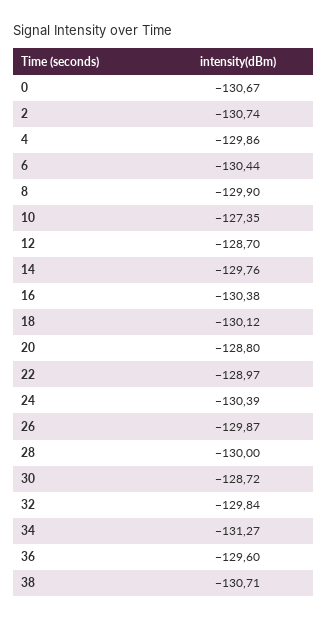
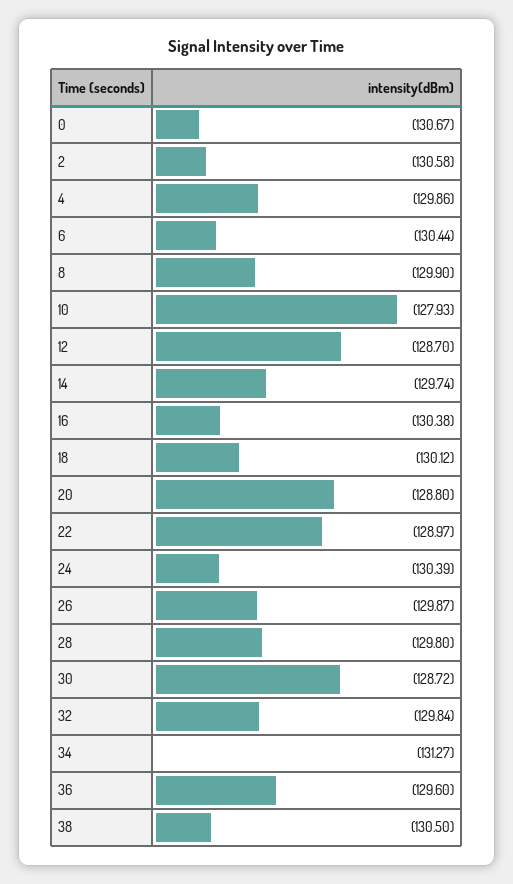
  {
    "0": -130.67,
-   "2": -130.74,
+   "2": -130.58,
    "4": -129.86,
    "6": -130.44,
    "8": -129.9,
-   "10": -127.35,
+   "10": -127.93,
    "12": -128.7,
-   "14": -129.76,
+   "14": -129.74,
    "16": -130.38,
    "18": -130.12,
    "20": -128.8,
    "22": -128.97,
    "24": -130.39,
    "26": -129.87,
-   "28": -130,
+   "28": -129.8,
    "30": -128.72,
    "32": -129.84,
    "34": -131.27,
    "36": -129.6,
-   "38": -130.71
+   "38": -130.5
  }

